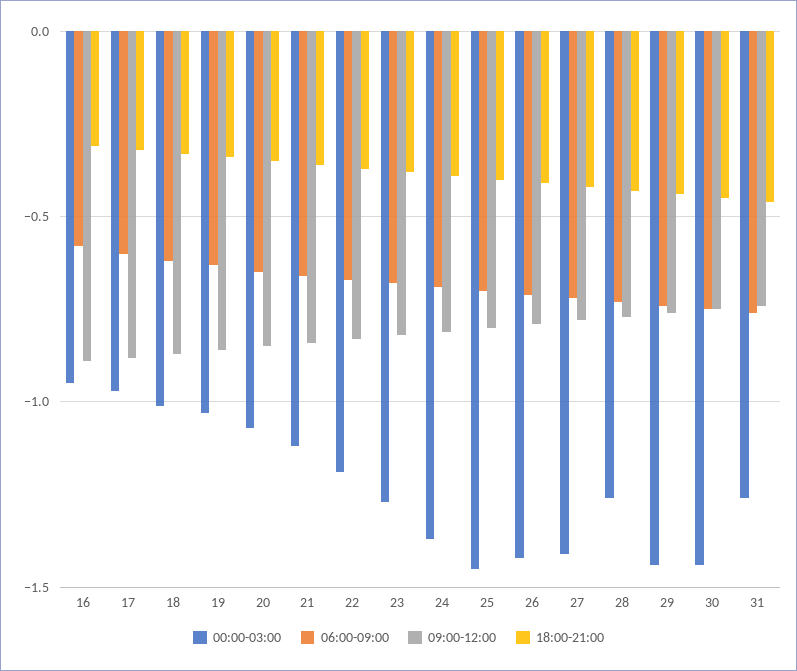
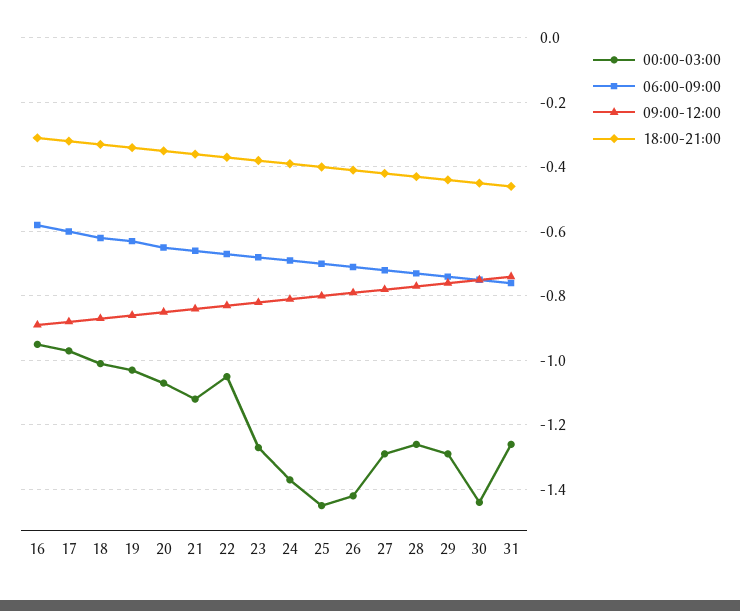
  {
    "00:00-03:00": {
      "16": -0.95,
      "17": -0.95,
      "18": -1,
      "19": -1.05,
      "20": -1.05,
      "21": -1.1,
-     "22": -1.2,
+     "22": -1.05,
      "23": -1.25,
      "24": -1.35,
      "25": -1.45,
      "26": -1.4,
-     "27": -1.4,
+     "27": -1.3,
      "28": -1.25,
-     "29": -1.45,
+     "29": -1.3,
      "30": -1.45,
      "31": -1.25
    },
    "06:00-09:00": {
      "16": -0.6,
      "17": -0.6,
      "18": -0.6,
      "19": -0.65,
      "20": -0.65,
      "21": -0.65,
      "22": -0.65,
      "23": -0.7,
      "24": -0.7,
      "25": -0.7,
      "26": -0.7,
      "27": -0.7,
      "28": -0.75,
      "29": -0.75,
      "30": -0.75,
      "31": -0.75
    },
    "09:00-12:00": {
      "16": -0.9,
      "17": -0.9,
      "18": -0.85,
      "19": -0.85,
      "20": -0.85,
      "21": -0.85,
      "22": -0.85,
      "23": -0.8,
      "24": -0.8,
      "25": -0.8,
      "26": -0.8,
      "27": -0.8,
      "28": -0.75,
      "29": -0.75,
      "30": -0.75,
      "31": -0.75
    },
    "18:00-21:00": {
      "16": -0.3,
      "17": -0.3,
      "18": -0.35,
      "19": -0.35,
      "20": -0.35,
      "21": -0.35,
      "22": -0.35,
      "23": -0.4,
      "24": -0.4,
      "25": -0.4,
      "26": -0.4,
      "27": -0.4,
      "28": -0.45,
      "29": -0.45,
      "30": -0.45,
      "31": -0.45
    }
  }

